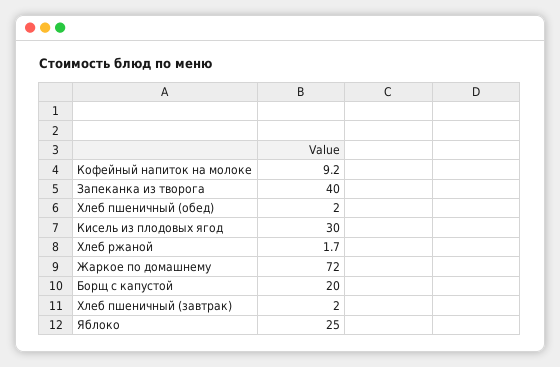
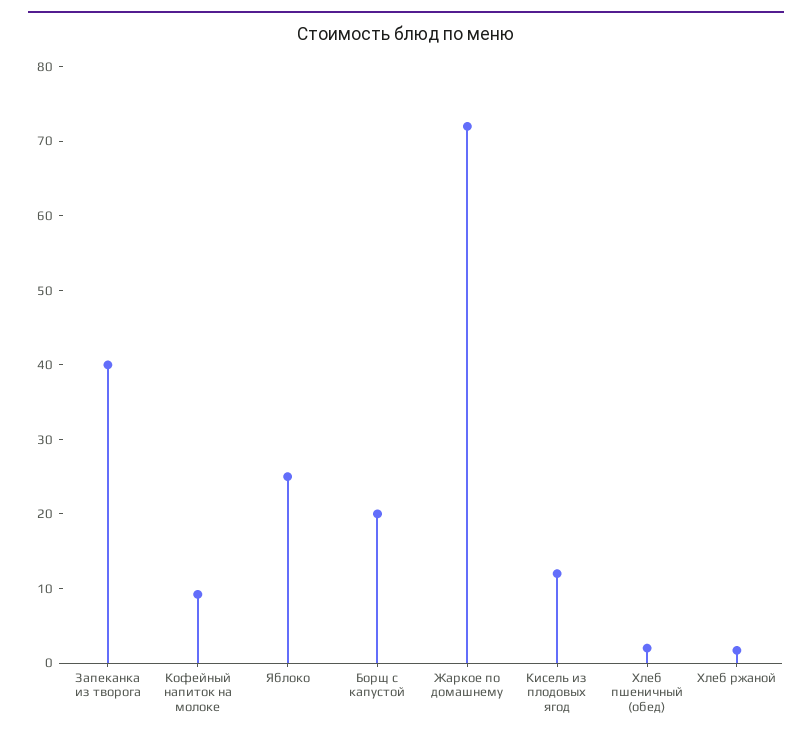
  {
    "Кофейный напиток на молоке": 9.2,
    "Запеканка из творога": 40,
    "Хлеб пшеничный (обед)": 2,
-   "Кисель из плодовых ягод": 30,
+   "Кисель из плодовых ягод": 12,
    "Хлеб ржаной": 1.7,
    "Жаркое по домашнему": 72,
    "Борщ с капустой": 20,
-   "Хлеб пшеничный (завтрак)": 2,
    "Яблоко": 25
  }

